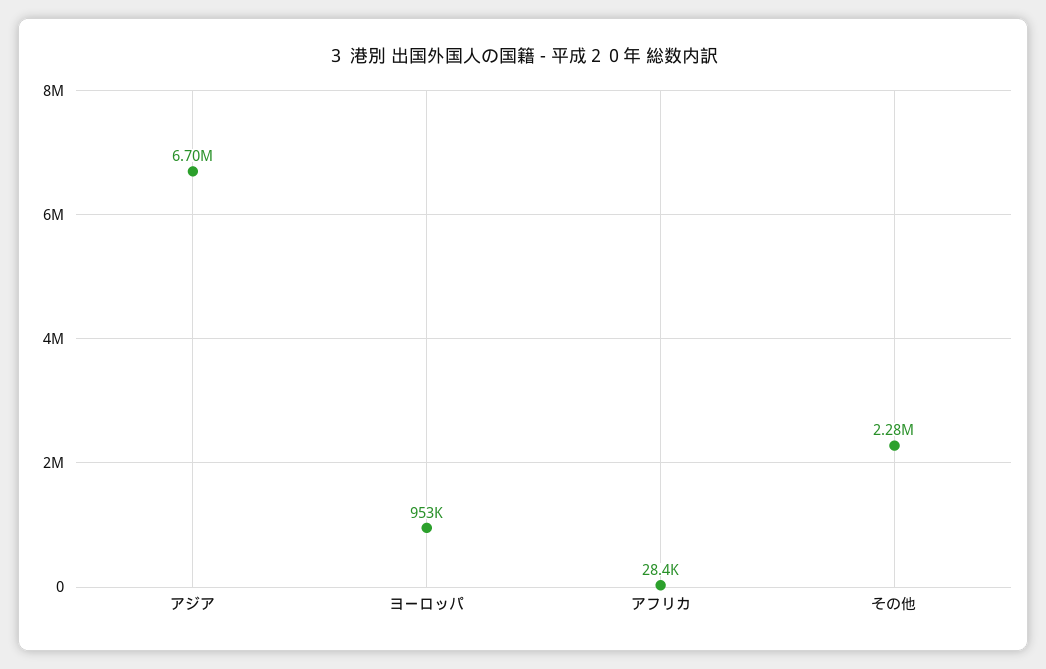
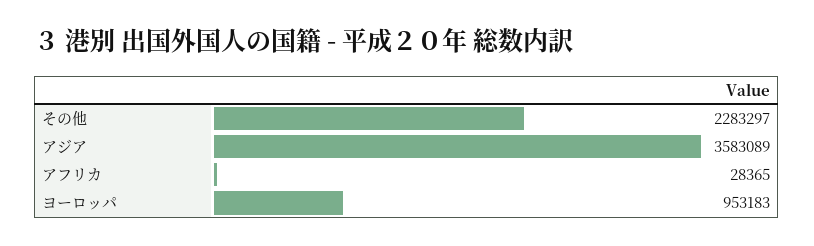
  {
-   "アジア": 6700000,
+   "アジア": 3583089,
    "ヨーロッパ": 953183,
    "アフリカ": 28365,
    "その他": 2283297
  }

